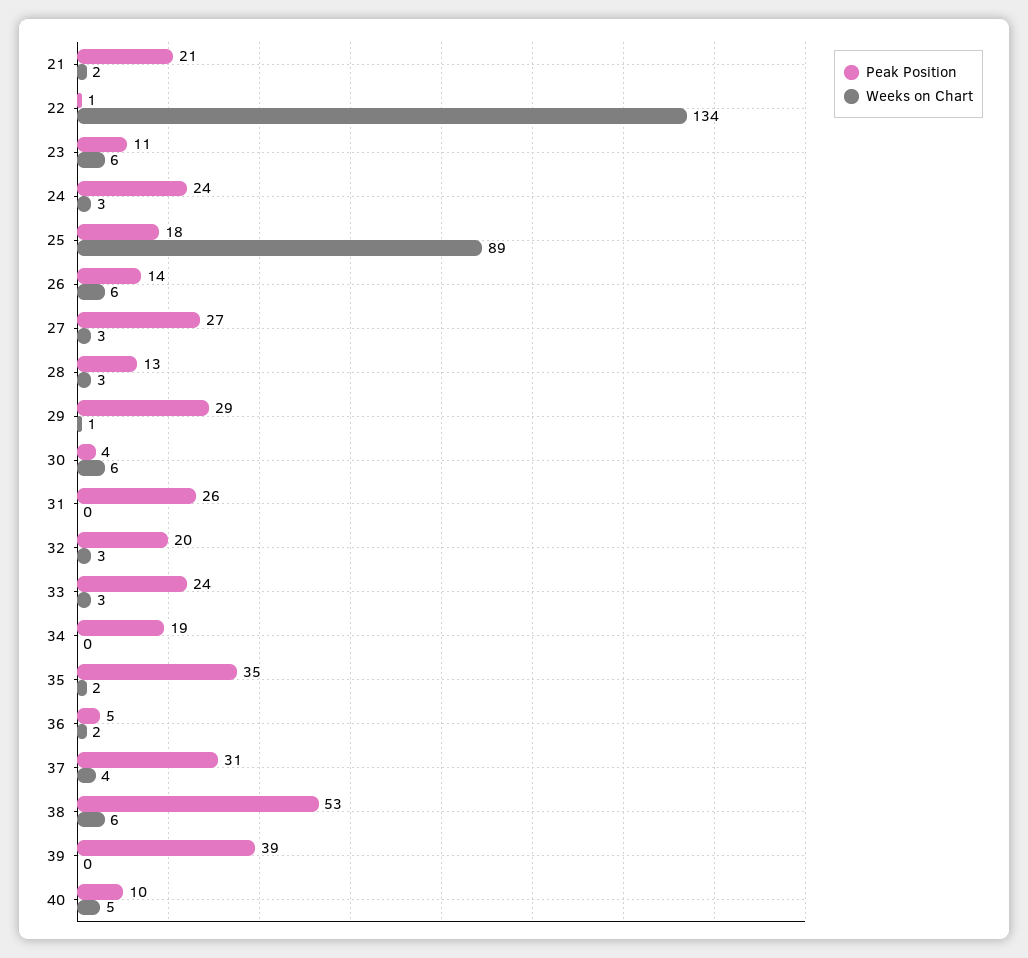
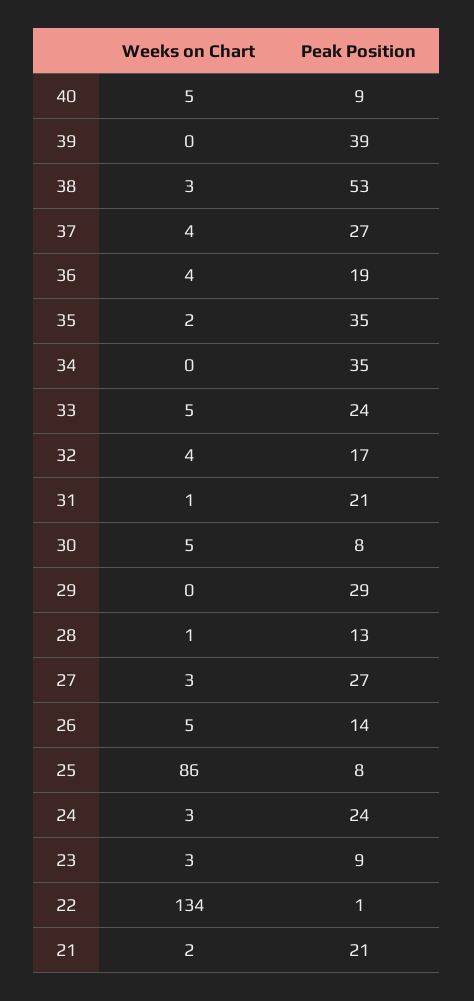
  {
    "Peak Position": {
      "21": 21,
      "22": 1,
-     "23": 11,
+     "23": 9,
      "24": 24,
-     "25": 18,
+     "25": 8,
      "26": 14,
      "27": 27,
      "28": 13,
      "29": 29,
-     "30": 4,
+     "30": 8,
-     "31": 26,
+     "31": 21,
-     "32": 20,
+     "32": 17,
      "33": 24,
-     "34": 19,
+     "34": 35,
      "35": 35,
-     "36": 5,
+     "36": 19,
-     "37": 31,
+     "37": 27,
      "38": 53,
      "39": 39,
-     "40": 10
+     "40": 9
    },
    "Weeks on Chart": {
      "21": 2,
      "22": 134,
-     "23": 6,
+     "23": 3,
      "24": 3,
-     "25": 89,
+     "25": 86,
-     "26": 6,
+     "26": 5,
      "27": 3,
-     "28": 3,
+     "28": 1,
-     "29": 1,
+     "29": 0,
-     "30": 6,
+     "30": 5,
-     "31": 0,
+     "31": 1,
-     "32": 3,
+     "32": 4,
-     "33": 3,
+     "33": 5,
      "34": 0,
      "35": 2,
-     "36": 2,
+     "36": 4,
      "37": 4,
-     "38": 6,
+     "38": 3,
      "39": 0,
      "40": 5
    }
  }

